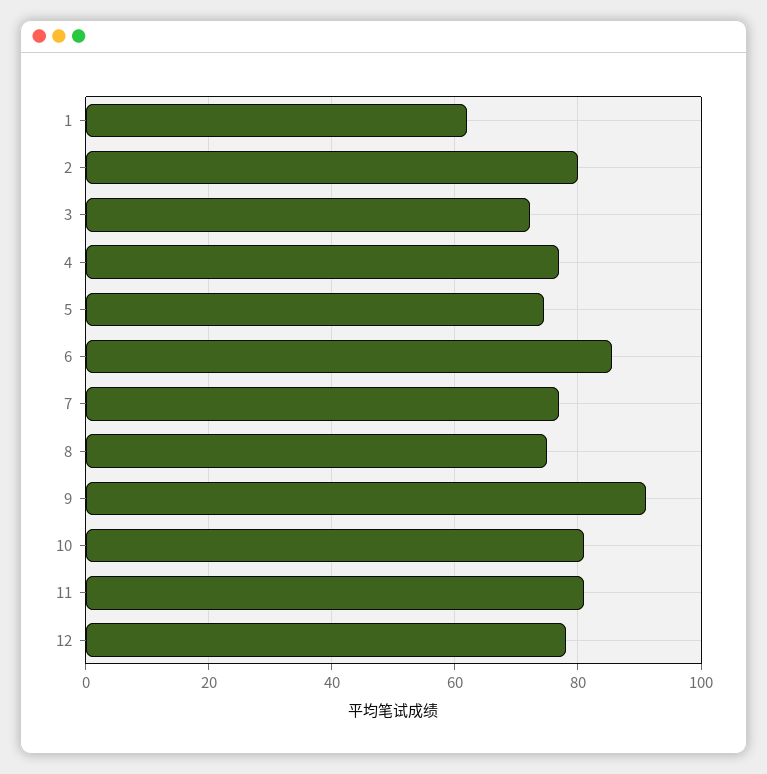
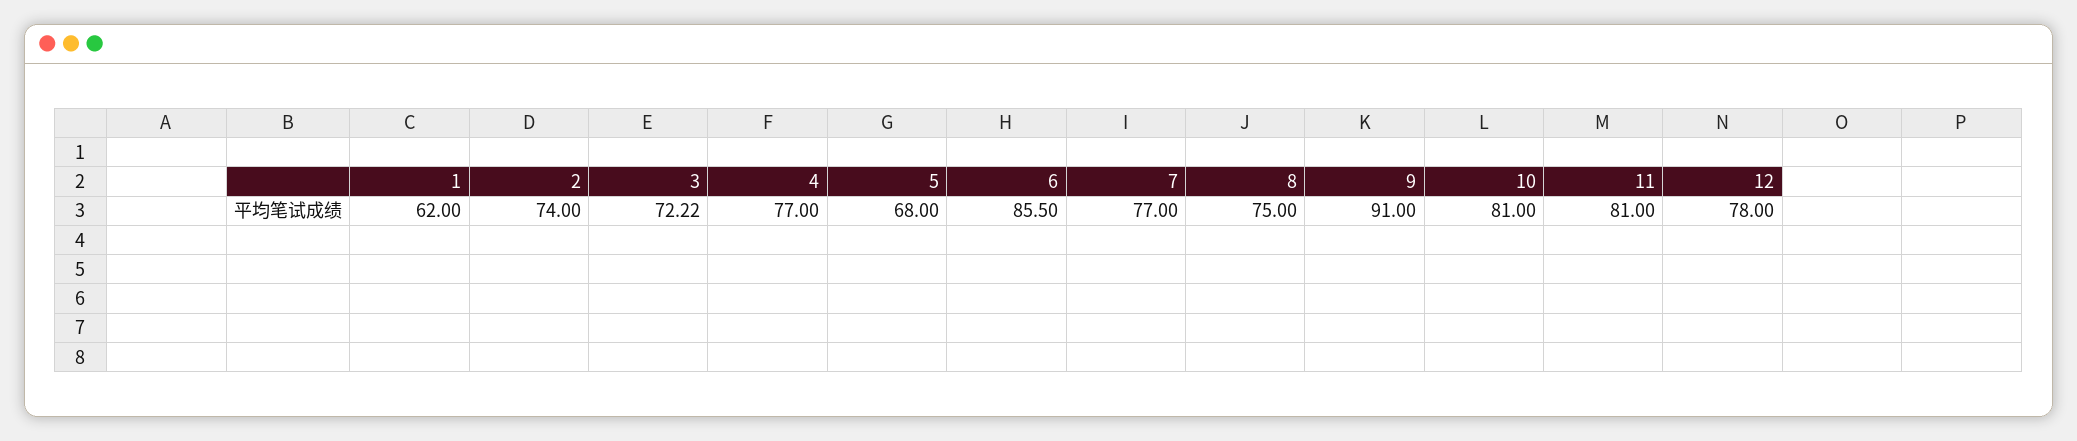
  {
    "1": 62,
-   "2": 80,
+   "2": 74,
    "3": 72.22,
    "4": 77,
-   "5": 74,
+   "5": 68,
    "6": 85.5,
    "7": 77,
    "8": 75,
    "9": 91,
    "10": 81,
    "11": 81,
    "12": 78
  }

